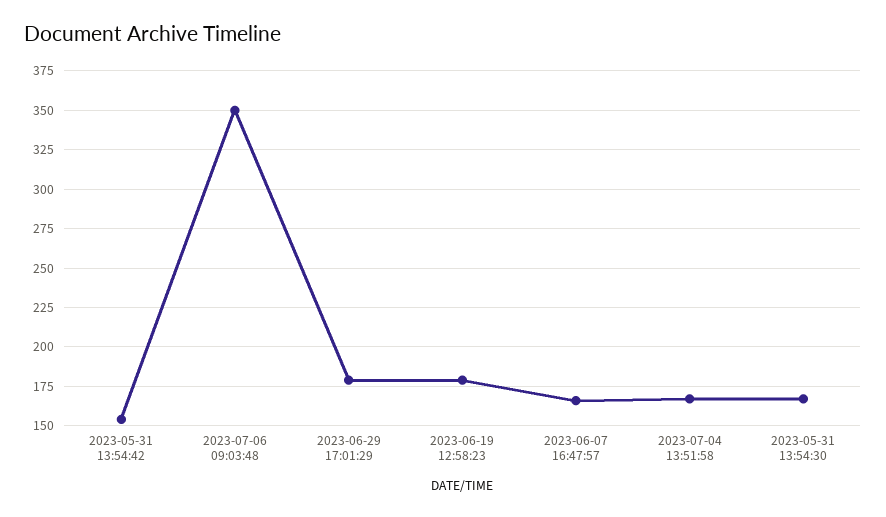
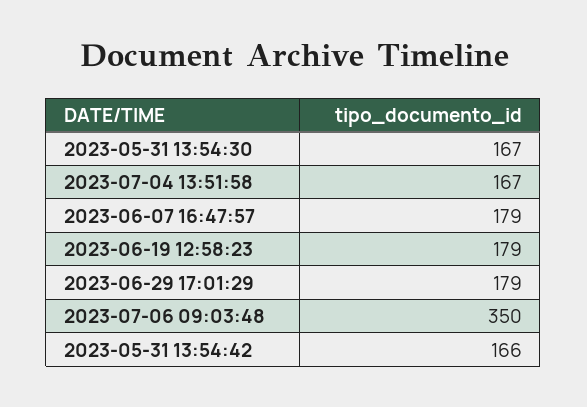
  {
-   "2023-05-31 13:54:42": 155,
+   "2023-05-31 13:54:42": 166,
    "2023-07-06 09:03:48": 350,
    "2023-06-29 17:01:29": 179,
    "2023-06-19 12:58:23": 179,
-   "2023-06-07 16:47:57": 165,
+   "2023-06-07 16:47:57": 179,
    "2023-07-04 13:51:58": 167,
    "2023-05-31 13:54:30": 167
  }

